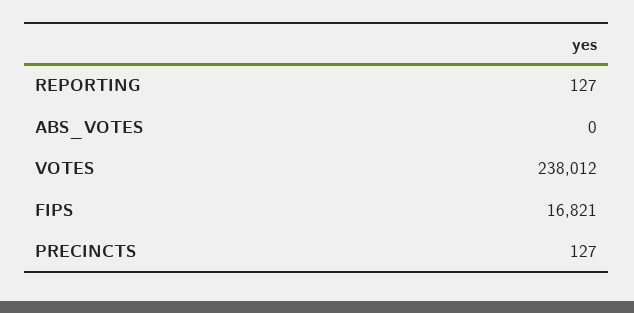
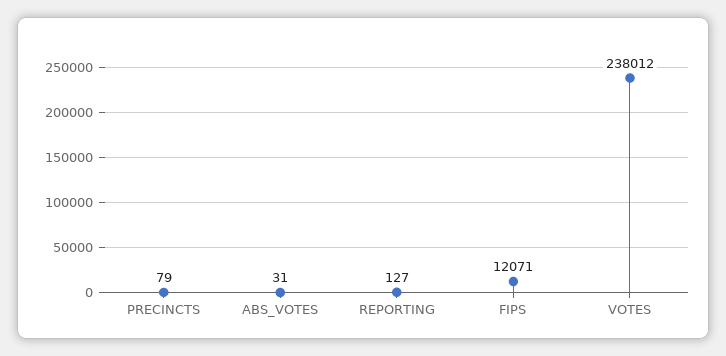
  {
    "REPORTING": 127,
-   "ABS_VOTES": 0,
+   "ABS_VOTES": 31,
    "VOTES": 238012,
-   "FIPS": 16821,
+   "FIPS": 12071,
-   "PRECINCTS": 127
+   "PRECINCTS": 79
  }

